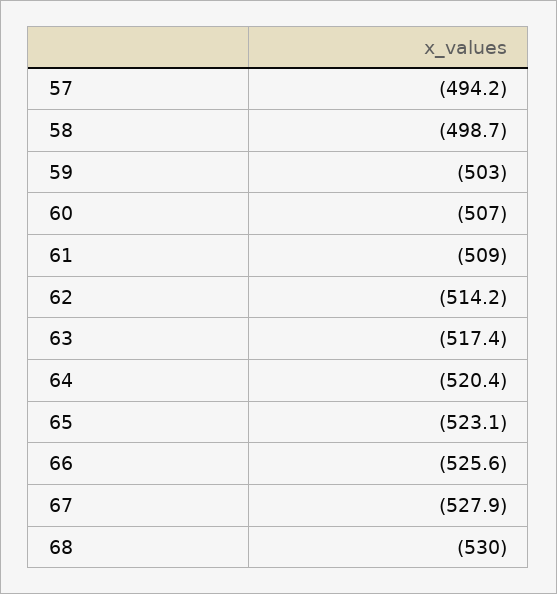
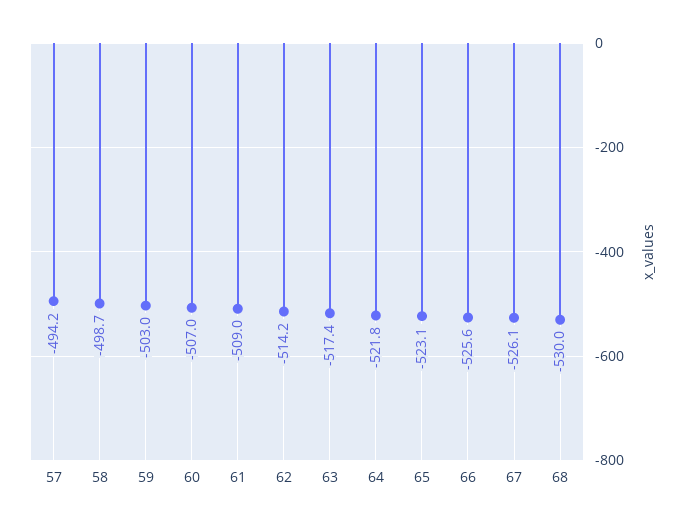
  {
    "57": -494.2,
    "58": -498.7,
    "59": -503,
    "60": -507,
    "61": -509,
    "62": -514.2,
    "63": -517.4,
-   "64": -520.4,
+   "64": -521.8,
    "65": -523.1,
    "66": -525.6,
-   "67": -527.9,
+   "67": -526.1,
    "68": -530
  }

